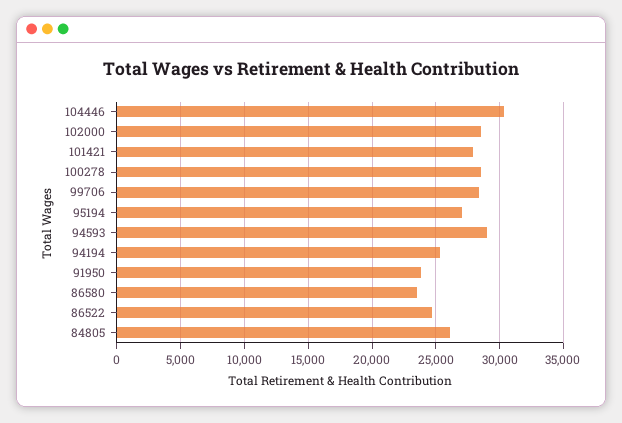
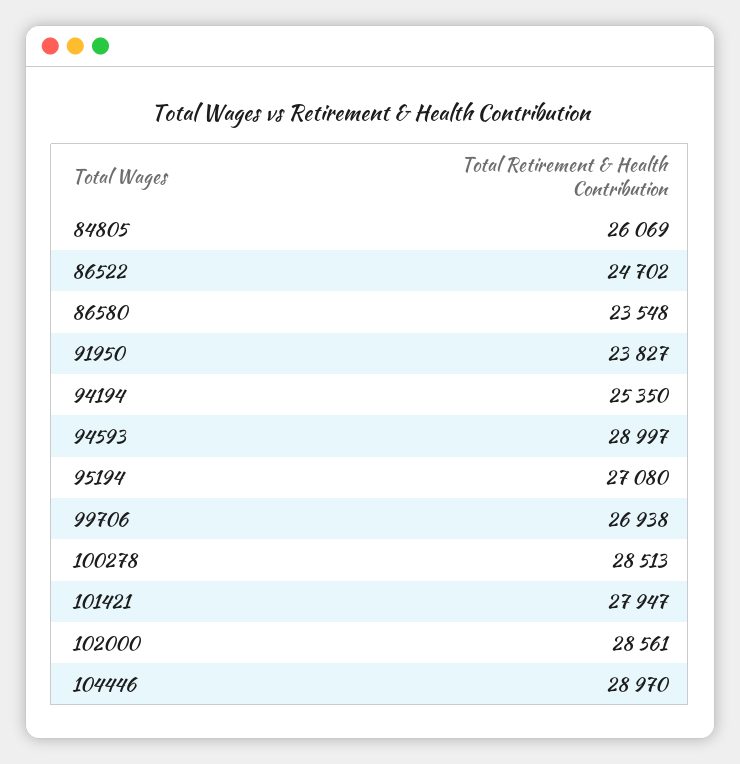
  {
-   "104446": 30500,
+   "104446": 28970,
    "102000": 28561,
    "101421": 27947,
    "100278": 28513,
-   "99706": 28500,
+   "99706": 26938,
    "95194": 27080,
    "94593": 28997,
    "94194": 25350,
    "91950": 23827,
    "86580": 23548,
    "86522": 24702,
    "84805": 26069
  }

